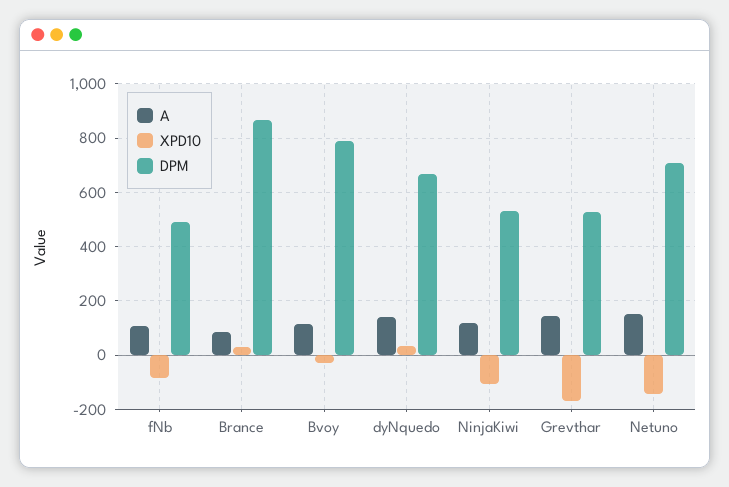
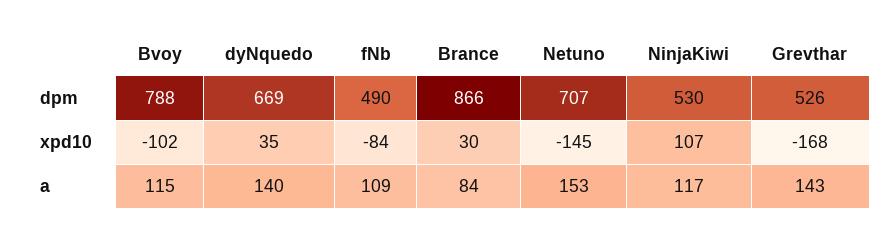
  {
    "A": {
      "fNb": 109,
      "Brance": 84,
      "Bvoy": 115,
      "dyNquedo": 140,
      "NinjaKiwi": 117,
      "Grevthar": 143,
      "Netuno": 153
    },
    "XPD10": {
      "fNb": -84,
      "Brance": 30,
-     "Bvoy": -25,
+     "Bvoy": -102,
      "dyNquedo": 35,
-     "NinjaKiwi": -100,
+     "NinjaKiwi": 107,
      "Grevthar": -168,
      "Netuno": -145
    },
    "DPM": {
      "fNb": 490,
      "Brance": 866,
      "Bvoy": 788,
      "dyNquedo": 669,
      "NinjaKiwi": 530,
      "Grevthar": 526,
      "Netuno": 707
    }
  }

